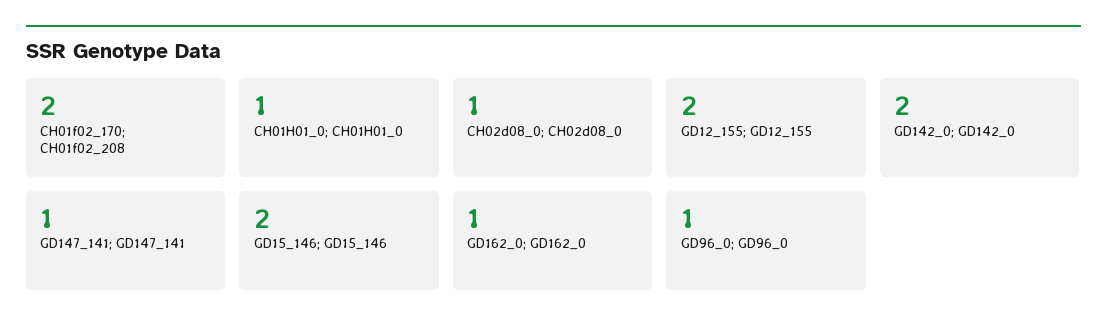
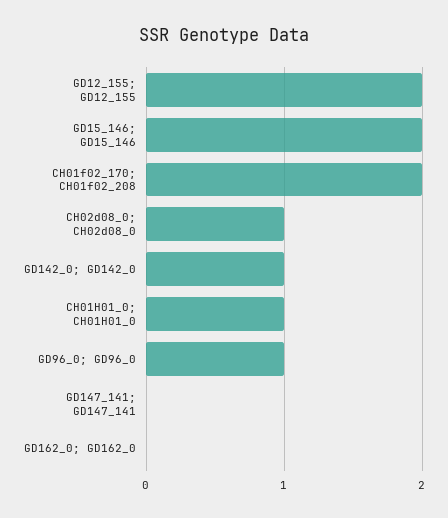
  {
    "CH01f02_170; CH01f02_208": 2,
    "CH01H01_0; CH01H01_0": 1,
    "CH02d08_0; CH02d08_0": 1,
    "GD12_155; GD12_155": 2,
-   "GD142_0; GD142_0": 2,
+   "GD142_0; GD142_0": 1,
-   "GD147_141; GD147_141": 1,
+   "GD147_141; GD147_141": 0,
    "GD15_146; GD15_146": 2,
-   "GD162_0; GD162_0": 1,
+   "GD162_0; GD162_0": 0,
    "GD96_0; GD96_0": 1
  }

